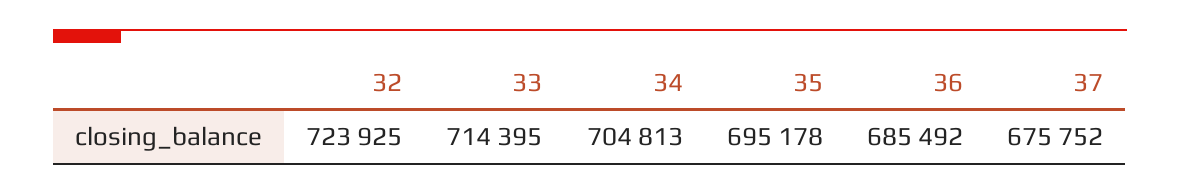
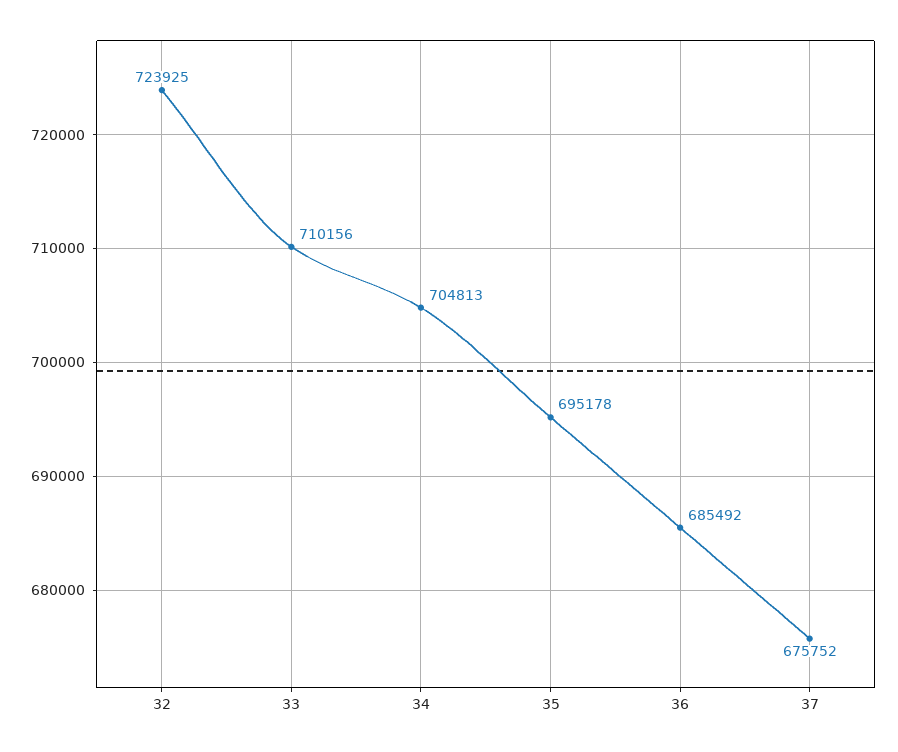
  {
    "32": 723925,
-   "33": 714395,
+   "33": 710156,
    "34": 704813,
    "35": 695178,
    "36": 685492,
    "37": 675752
  }

